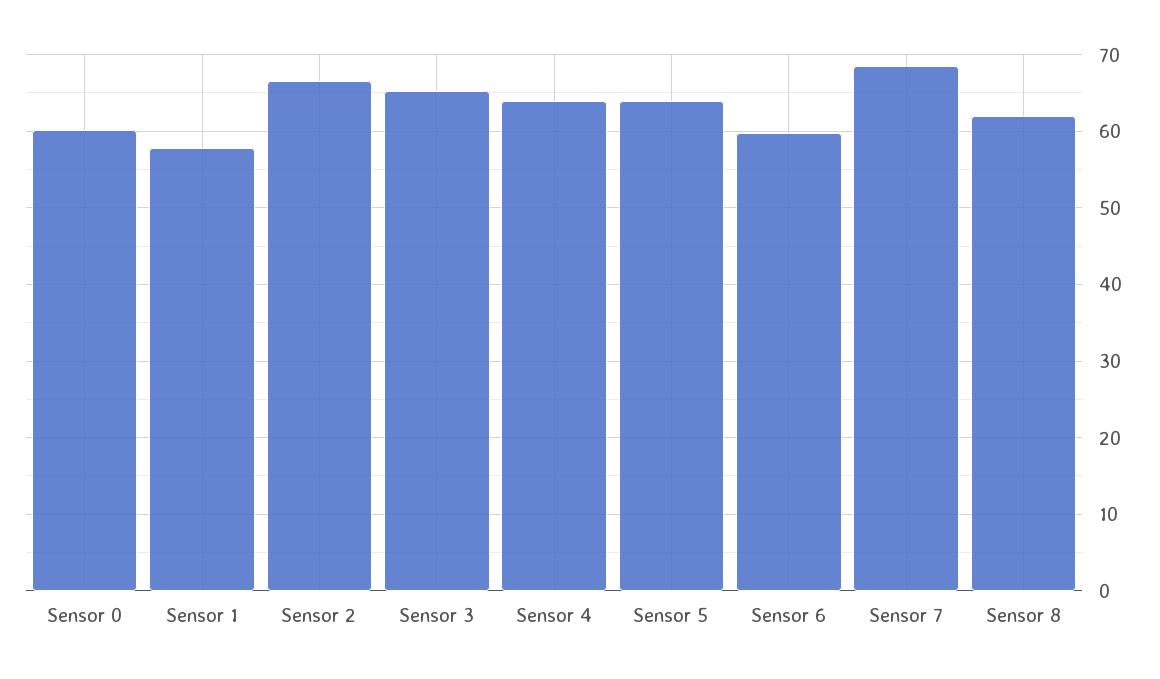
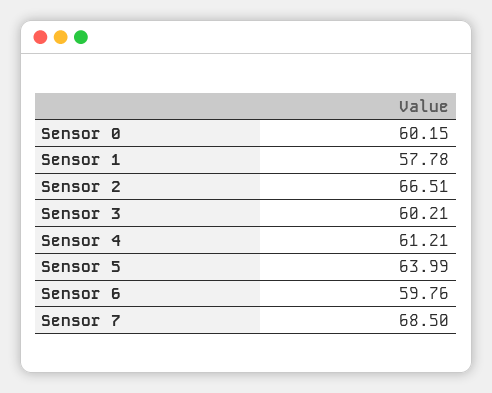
  {
    "Sensor 0": 60.15,
    "Sensor 1": 57.78,
    "Sensor 2": 66.51,
-   "Sensor 3": 65,
+   "Sensor 3": 60.21,
-   "Sensor 4": 64,
+   "Sensor 4": 61.21,
    "Sensor 5": 63.99,
    "Sensor 6": 59.76,
-   "Sensor 7": 68.5,
+   "Sensor 7": 68.5
-   "Sensor 8": 62
  }

